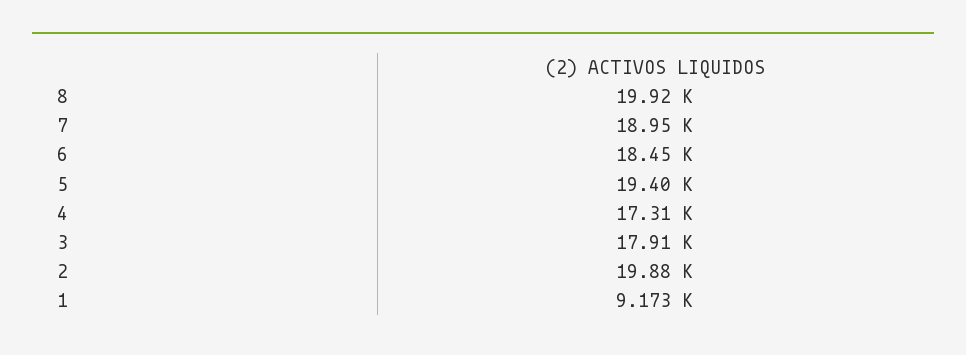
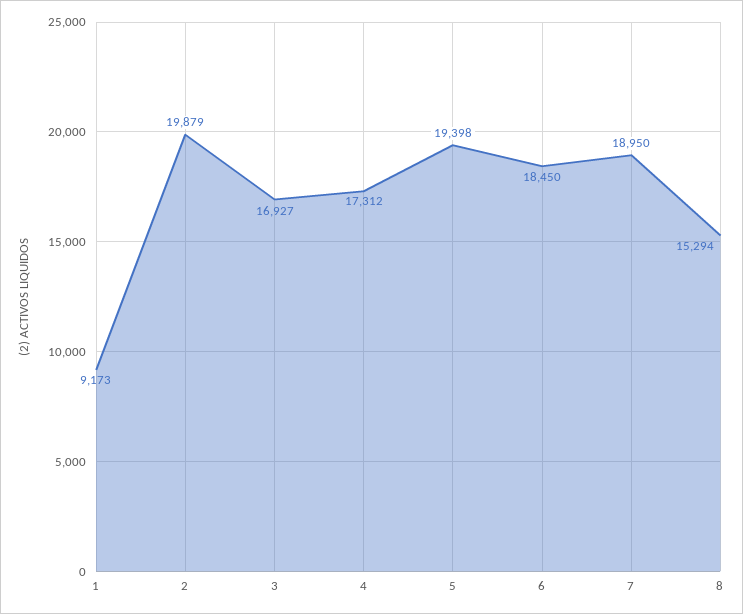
  {
-   "8": 19920,
+   "8": 15294,
    "7": 18950,
    "6": 18450,
    "5": 19398,
    "4": 17312,
-   "3": 17910,
+   "3": 16927,
    "2": 19879,
    "1": 9173
  }

